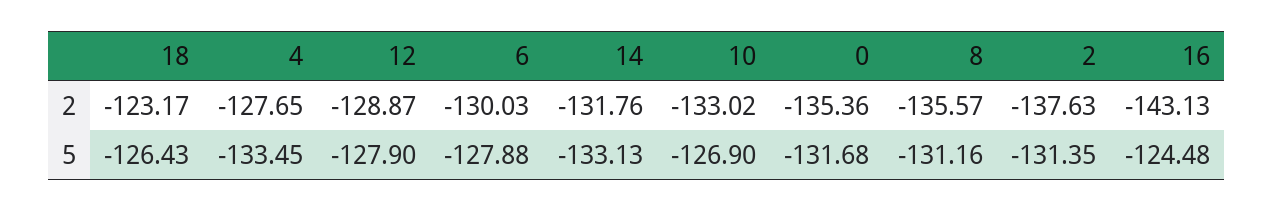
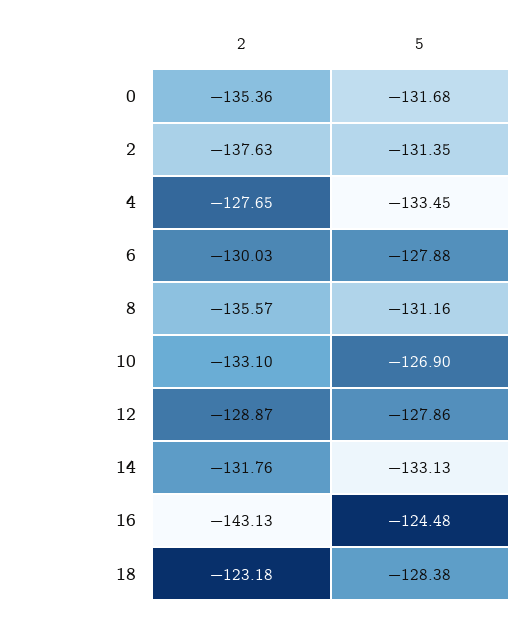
  {
    "18": {
-     "2": -123.17,
+     "2": -123.18,
-     "5": -126.43
+     "5": -128.38
    },
    "4": {
      "2": -127.65,
      "5": -133.45
    },
    "12": {
      "2": -128.87,
-     "5": -127.9
+     "5": -127.86
    },
    "6": {
      "2": -130.03,
      "5": -127.88
    },
    "14": {
      "2": -131.76,
      "5": -133.13
    },
    "10": {
-     "2": -133.02,
+     "2": -133.1,
      "5": -126.9
    },
    "0": {
      "2": -135.36,
      "5": -131.68
    },
    "8": {
      "2": -135.57,
      "5": -131.16
    },
    "2": {
      "2": -137.63,
      "5": -131.35
    },
    "16": {
      "2": -143.13,
      "5": -124.48
    }
  }

